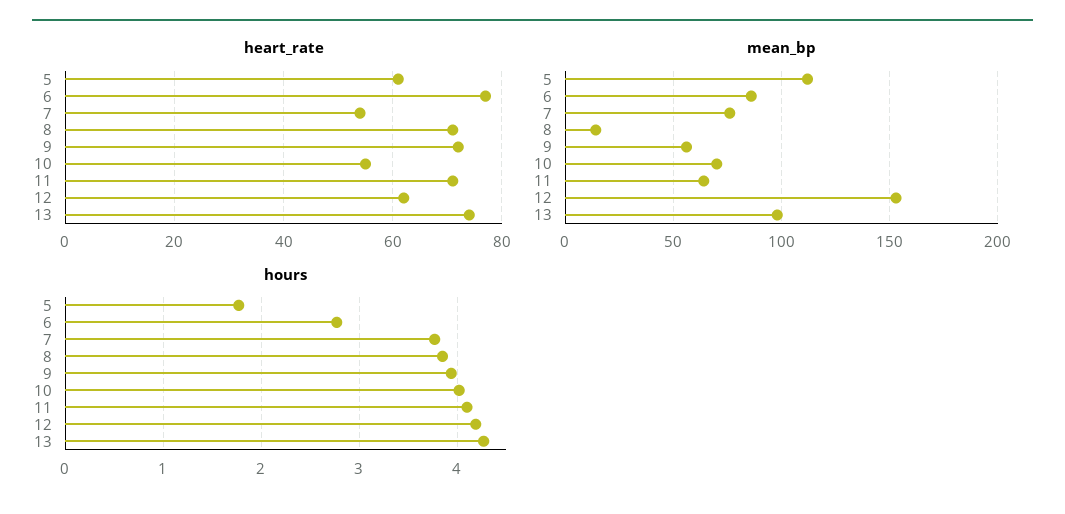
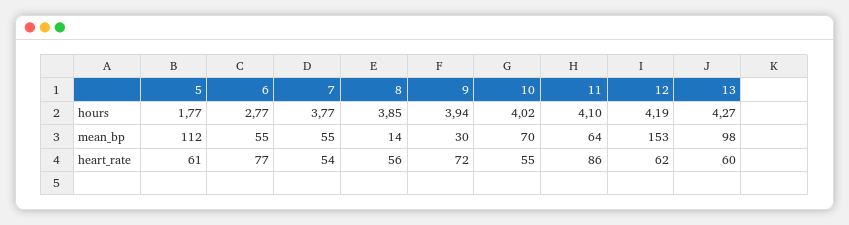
  {
    "heart_rate": {
      "5": 61,
      "6": 77,
      "7": 54,
-     "8": 70,
+     "8": 56,
      "9": 72,
      "10": 55,
-     "11": 70,
+     "11": 86,
      "12": 62,
-     "13": 75
+     "13": 60
    },
    "mean_bp": {
      "5": 112,
-     "6": 85,
+     "6": 55,
-     "7": 75,
+     "7": 55,
      "8": 14,
-     "9": 55,
+     "9": 30,
      "10": 70,
      "11": 64,
      "12": 153,
      "13": 98
    },
    "hours": {
      "5": 1.77,
      "6": 2.77,
      "7": 3.77,
      "8": 3.85,
      "9": 3.94,
      "10": 4.02,
      "11": 4.1,
      "12": 4.19,
      "13": 4.27
    }
  }

